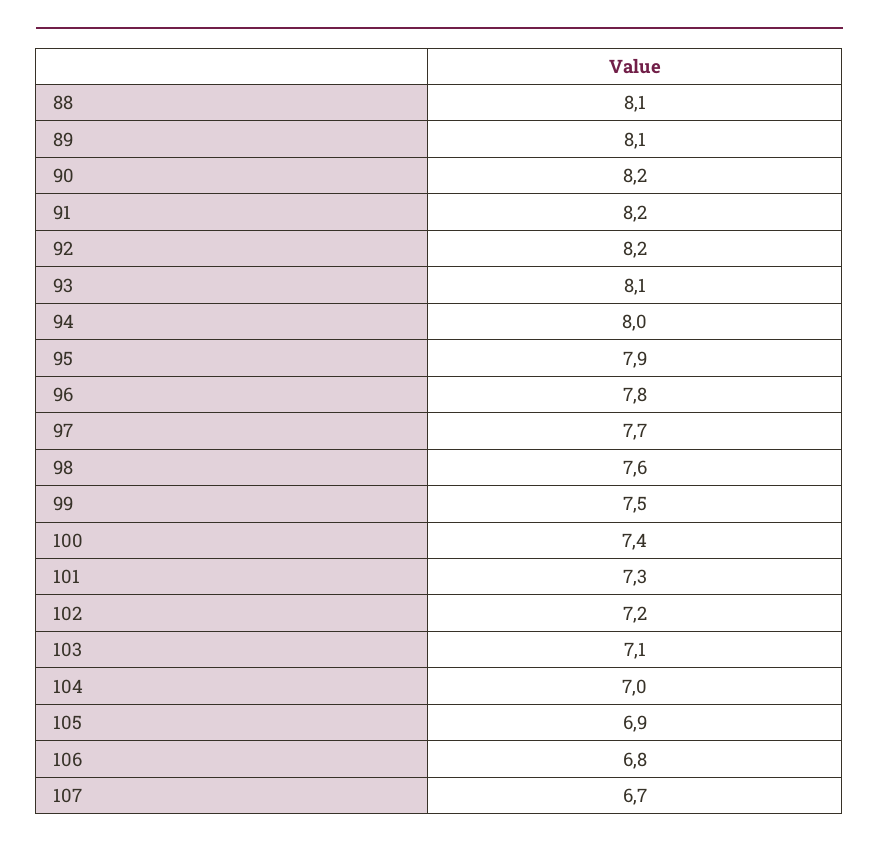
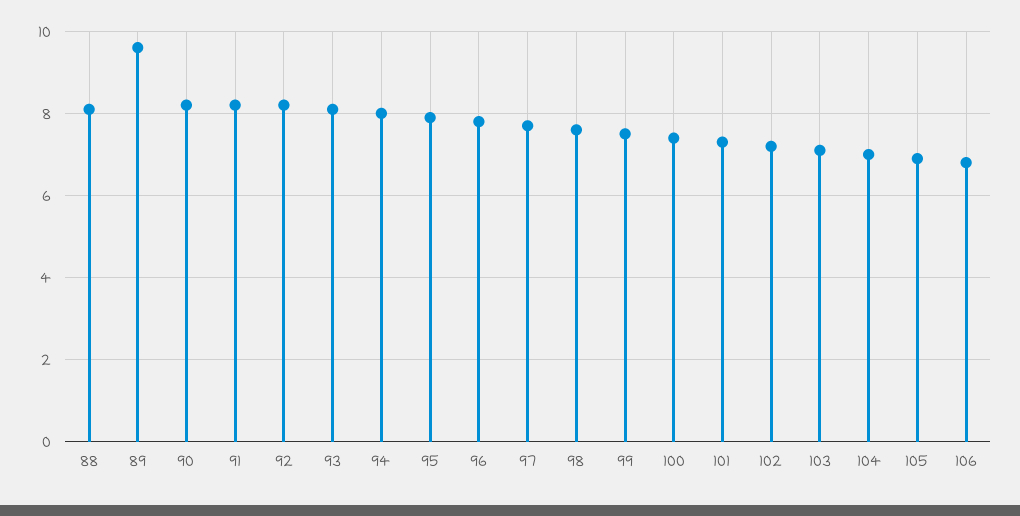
  {
    "88": 8.1,
-   "89": 8.1,
+   "89": 9.5,
    "90": 8.2,
    "91": 8.2,
    "92": 8.2,
    "93": 8.1,
    "94": 8,
    "95": 7.9,
    "96": 7.8,
    "97": 7.7,
    "98": 7.6,
    "99": 7.5,
    "100": 7.4,
    "101": 7.3,
    "102": 7.2,
    "103": 7.1,
    "104": 7,
    "105": 6.9,
-   "106": 6.8,
+   "106": 6.8
-   "107": 6.7
  }

